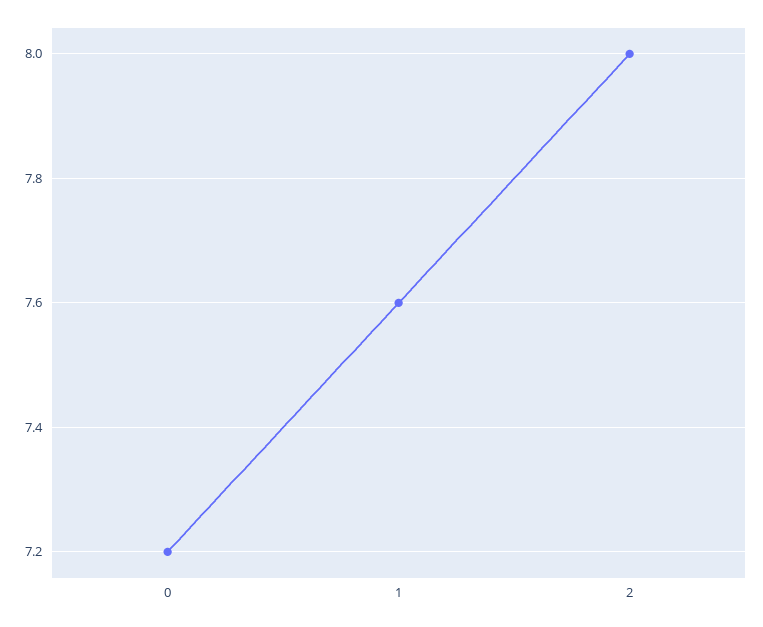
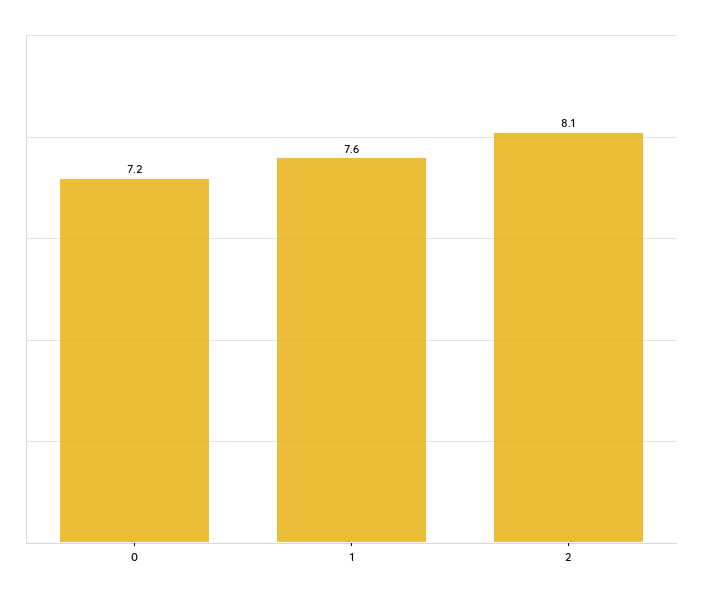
  {
    "0": 7.2,
    "1": 7.6,
-   "2": 8
+   "2": 8.1
  }

